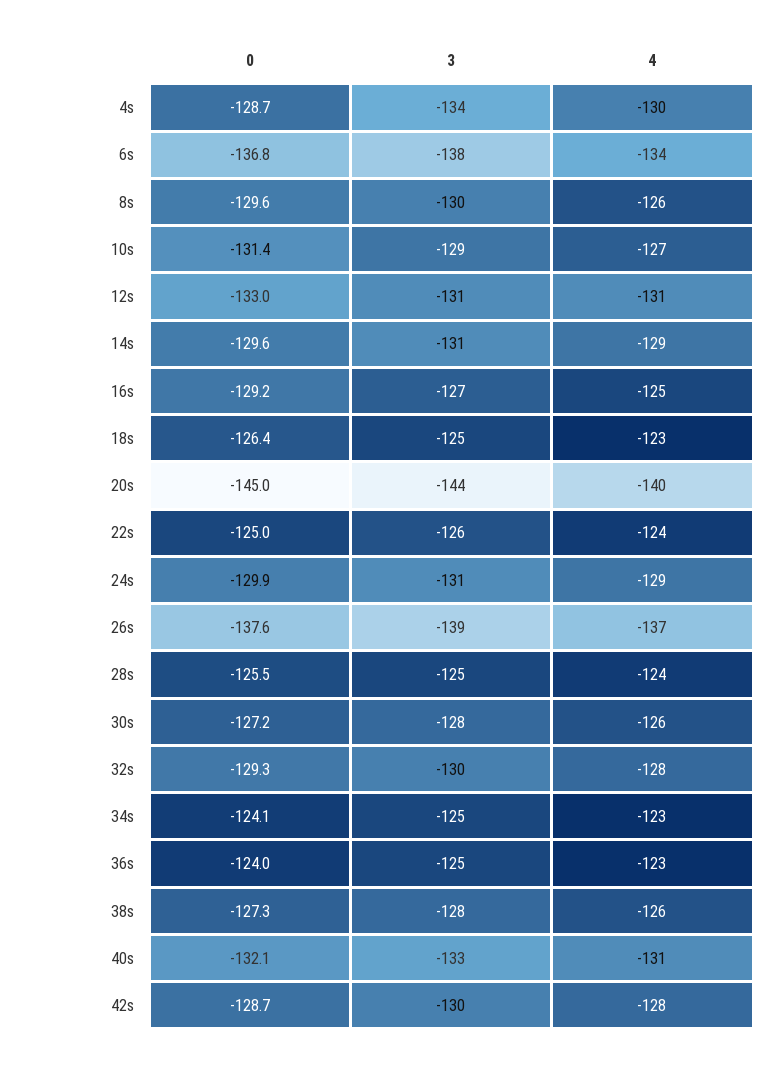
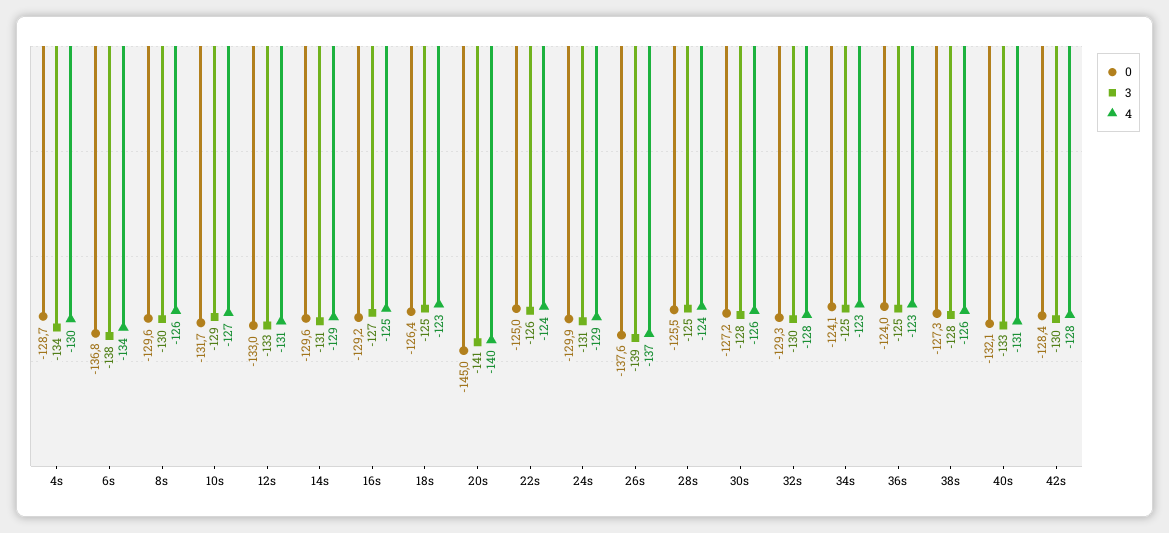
  {
    "0": {
      "4s": -128.7,
      "6s": -136.8,
      "8s": -129.6,
-     "10s": -131.4,
+     "10s": -131.7,
      "12s": -133,
      "14s": -129.6,
      "16s": -129.2,
      "18s": -126.4,
      "20s": -145,
      "22s": -125,
      "24s": -129.9,
      "26s": -137.6,
      "28s": -125.5,
      "30s": -127.2,
      "32s": -129.3,
      "34s": -124.1,
      "36s": -124,
      "38s": -127.3,
      "40s": -132.1,
-     "42s": -128.7
+     "42s": -128.4
    },
    "3": {
      "4s": -134,
      "6s": -138,
      "8s": -130,
      "10s": -129,
-     "12s": -131,
+     "12s": -133,
      "14s": -131,
      "16s": -127,
      "18s": -125,
-     "20s": -144,
+     "20s": -141,
      "22s": -126,
      "24s": -131,
      "26s": -139,
      "28s": -125,
      "30s": -128,
      "32s": -130,
      "34s": -125,
      "36s": -125,
      "38s": -128,
      "40s": -133,
      "42s": -130
    },
    "4": {
      "4s": -130,
      "6s": -134,
      "8s": -126,
      "10s": -127,
      "12s": -131,
      "14s": -129,
      "16s": -125,
      "18s": -123,
      "20s": -140,
      "22s": -124,
      "24s": -129,
      "26s": -137,
      "28s": -124,
      "30s": -126,
      "32s": -128,
      "34s": -123,
      "36s": -123,
      "38s": -126,
      "40s": -131,
      "42s": -128
    }
  }

